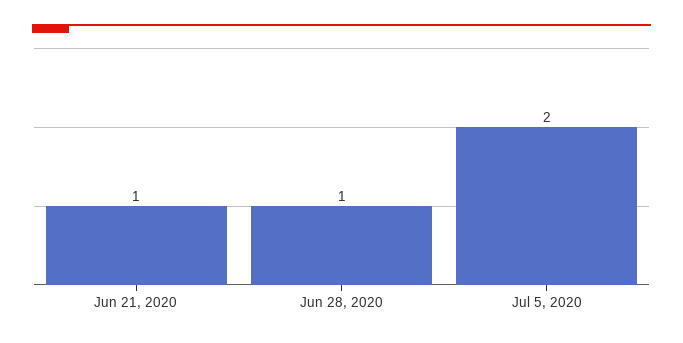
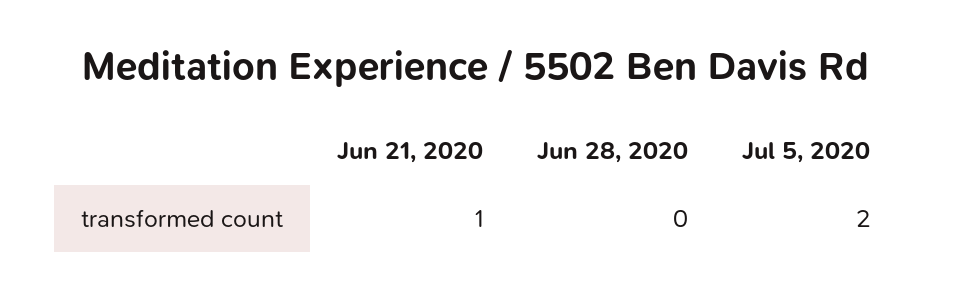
  {
    "Jun 21, 2020": 1,
-   "Jun 28, 2020": 1,
+   "Jun 28, 2020": 0,
    "Jul 5, 2020": 2
  }

